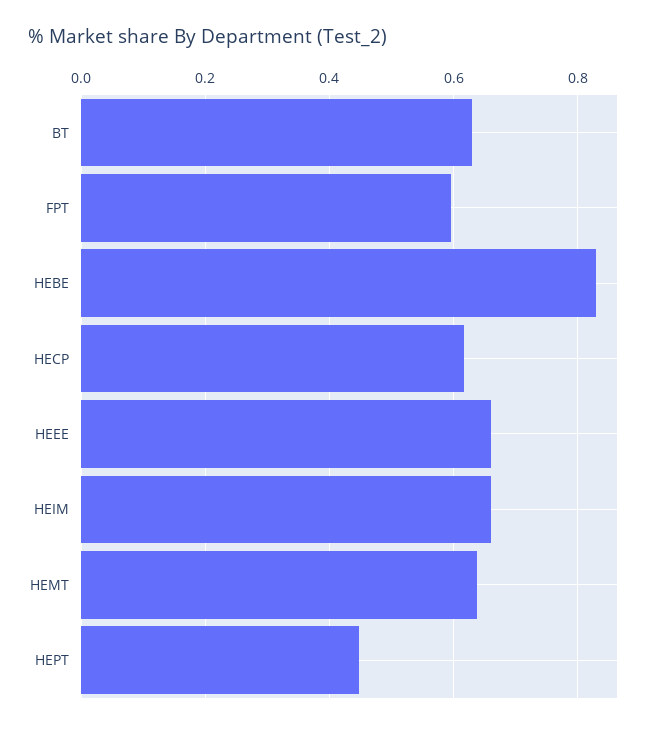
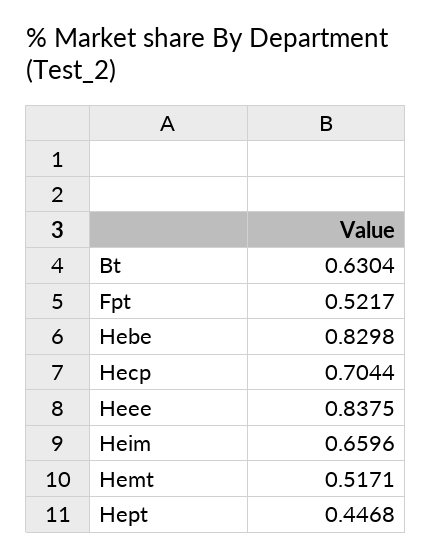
  {
    "BT": 0.6304,
-   "FPT": 0.6,
+   "FPT": 0.5217,
    "HEBE": 0.8298,
-   "HECP": 0.62,
+   "HECP": 0.7044,
-   "HEEE": 0.66,
+   "HEEE": 0.8375,
    "HEIM": 0.6596,
-   "HEMT": 0.64,
+   "HEMT": 0.5171,
    "HEPT": 0.4468
  }

